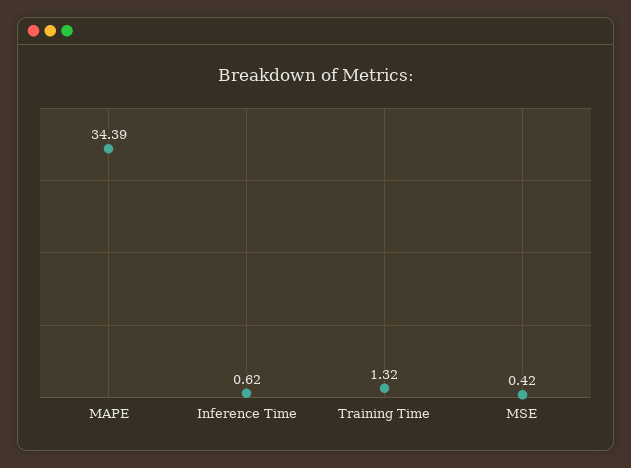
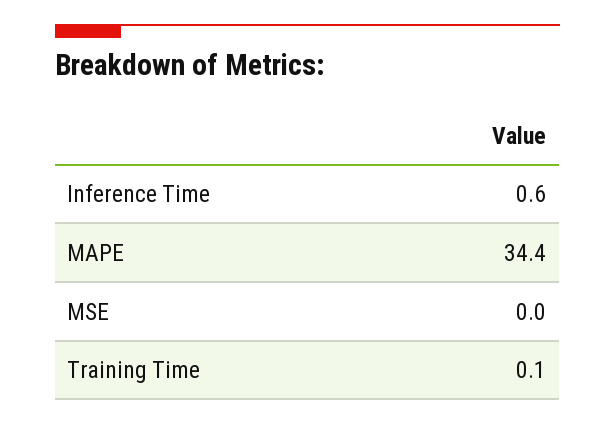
  {
    "MAPE": 34.39,
    "Inference Time": 0.62,
-   "Training Time": 1.32,
+   "Training Time": 0.1,
-   "MSE": 0.42
+   "MSE": 0
  }

